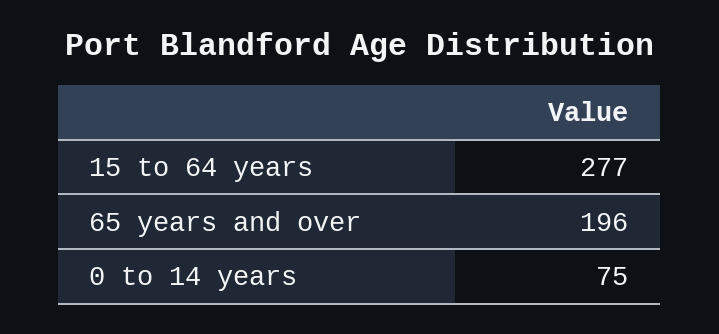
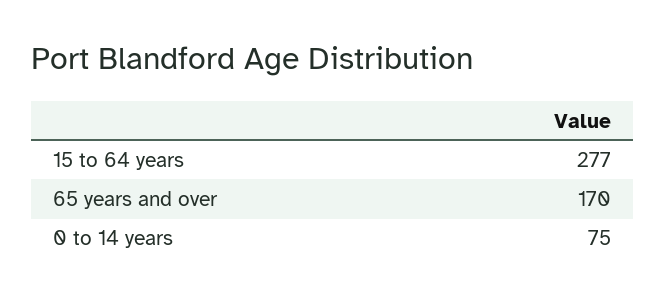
  {
    "15 to 64 years": 277,
-   "65 years and over": 196,
+   "65 years and over": 170,
    "0 to 14 years": 75
  }

